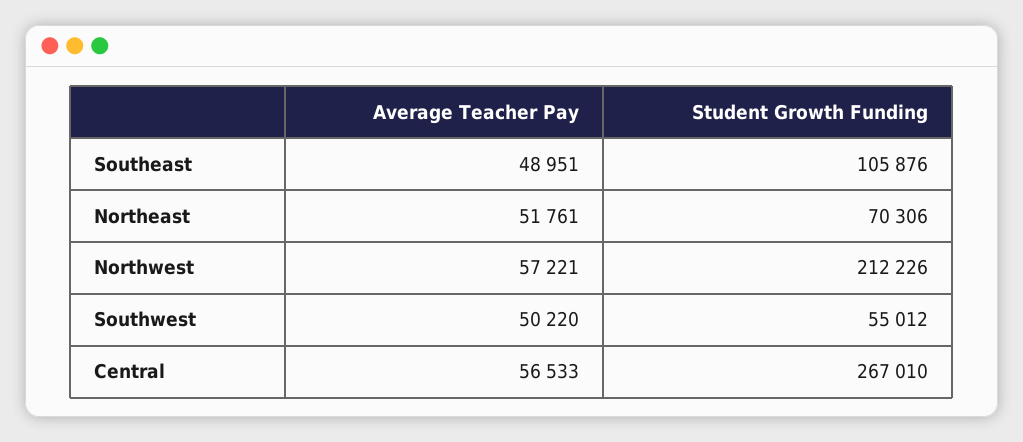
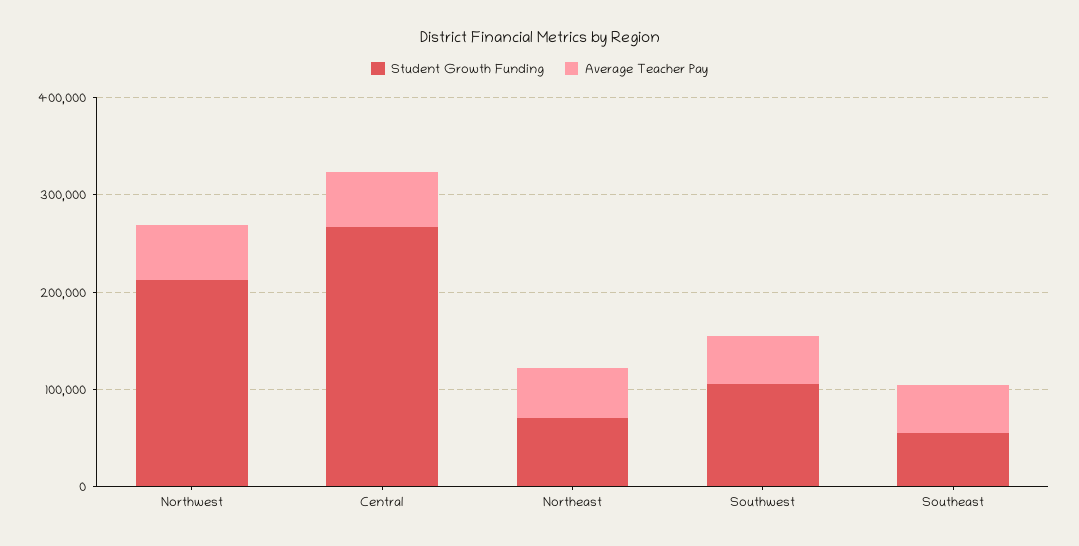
  {
    "Average Teacher Pay": {
      "Southeast": 48951,
      "Northeast": 51761,
      "Northwest": 57221,
      "Southwest": 50220,
      "Central": 56533
    },
    "Student Growth Funding": {
-     "Southeast": 105876,
+     "Southeast": 60000,
      "Northeast": 70306,
      "Northwest": 212226,
-     "Southwest": 55012,
+     "Southwest": 100000,
      "Central": 267010
    }
  }

